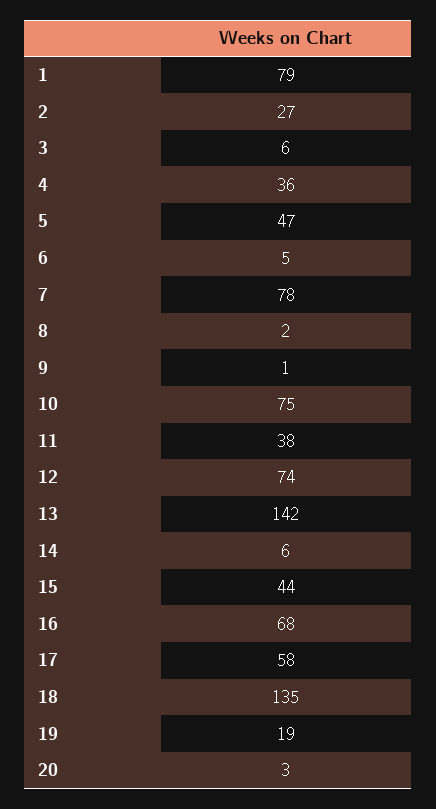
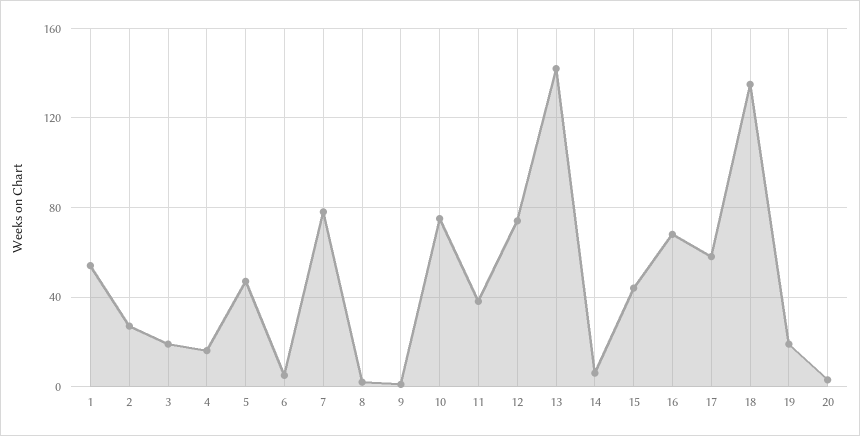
  {
-   "1": 79,
+   "1": 55,
    "2": 27,
-   "3": 6,
+   "3": 20,
-   "4": 36,
+   "4": 15,
    "5": 47,
    "6": 5,
    "7": 78,
    "8": 2,
    "9": 1,
    "10": 75,
    "11": 38,
    "12": 74,
    "13": 142,
    "14": 6,
    "15": 44,
    "16": 68,
    "17": 58,
    "18": 135,
    "19": 19,
    "20": 3
  }

